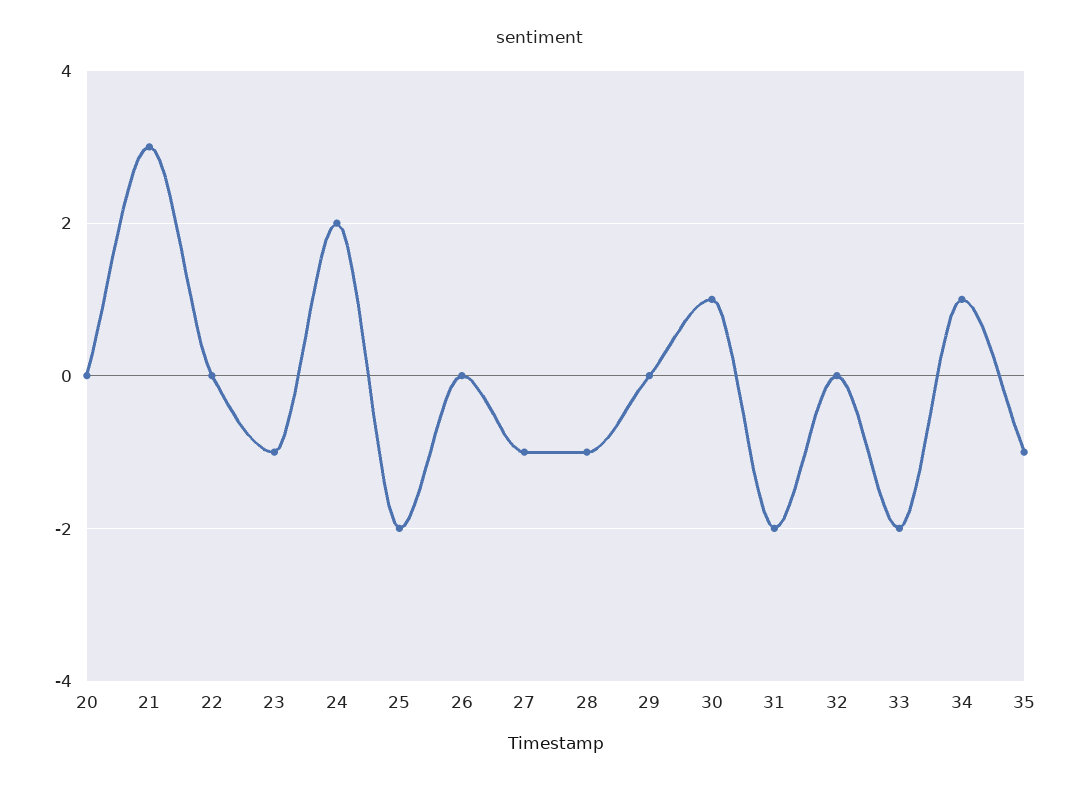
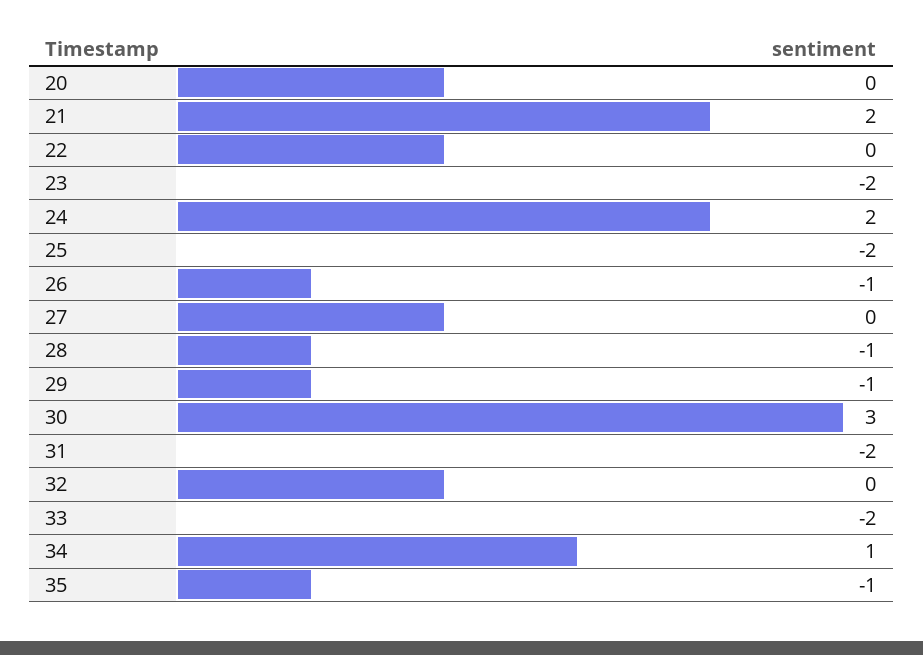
  {
    "20": 0,
-   "21": 3,
+   "21": 2,
    "22": 0,
-   "23": -1,
+   "23": -2,
    "24": 2,
    "25": -2,
-   "26": 0,
+   "26": -1,
-   "27": -1,
+   "27": 0,
    "28": -1,
-   "29": 0,
+   "29": -1,
-   "30": 1,
+   "30": 3,
    "31": -2,
    "32": 0,
    "33": -2,
    "34": 1,
    "35": -1
  }

